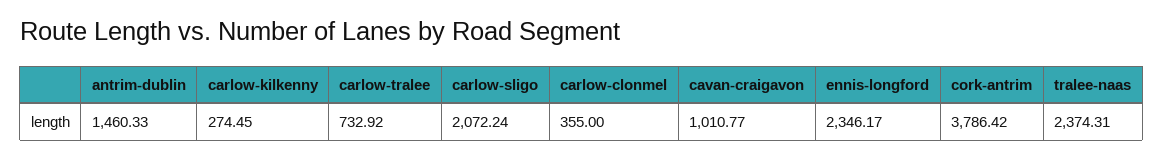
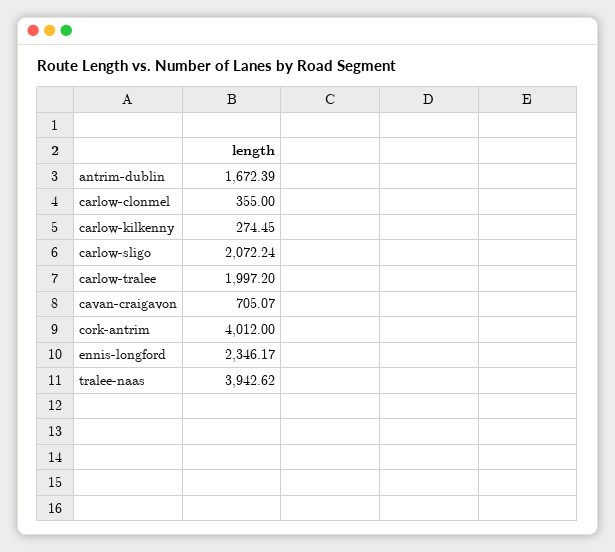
  {
-   "antrim-dublin": 1460.33,
+   "antrim-dublin": 1672.39,
    "carlow-kilkenny": 274.45,
-   "carlow-tralee": 732.92,
+   "carlow-tralee": 1997.2,
    "carlow-sligo": 2072.24,
    "carlow-clonmel": 355,
-   "cavan-craigavon": 1010.77,
+   "cavan-craigavon": 705.07,
    "ennis-longford": 2346.17,
-   "cork-antrim": 3786.42,
+   "cork-antrim": 4012,
-   "tralee-naas": 2374.31
+   "tralee-naas": 3942.62
  }

